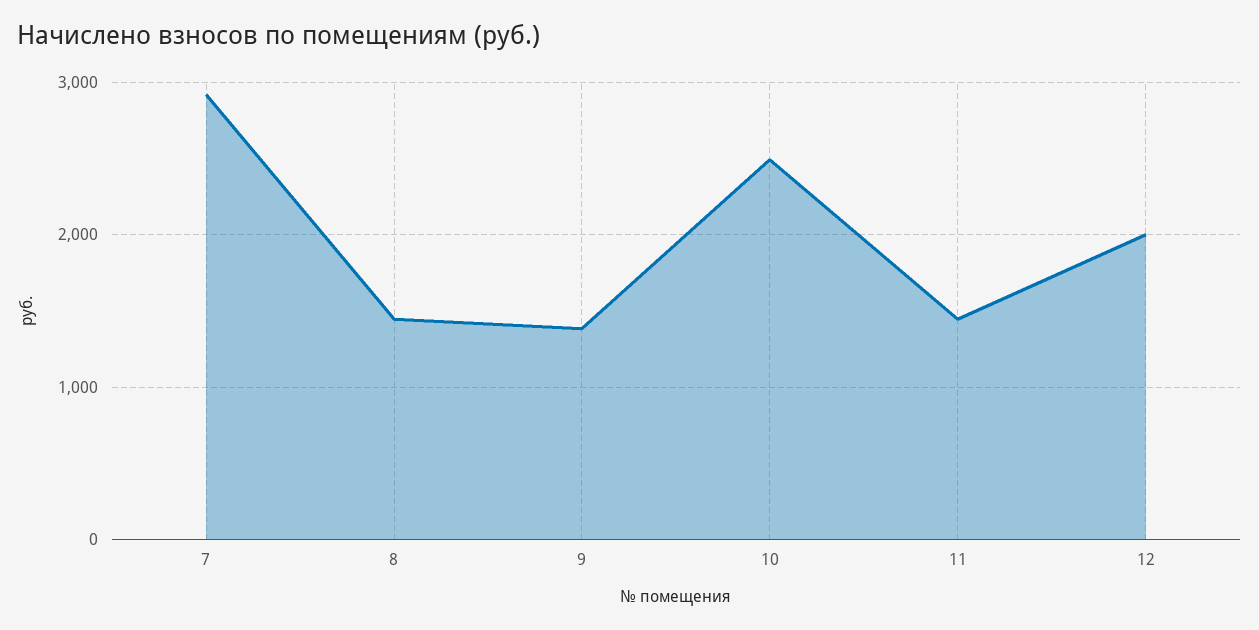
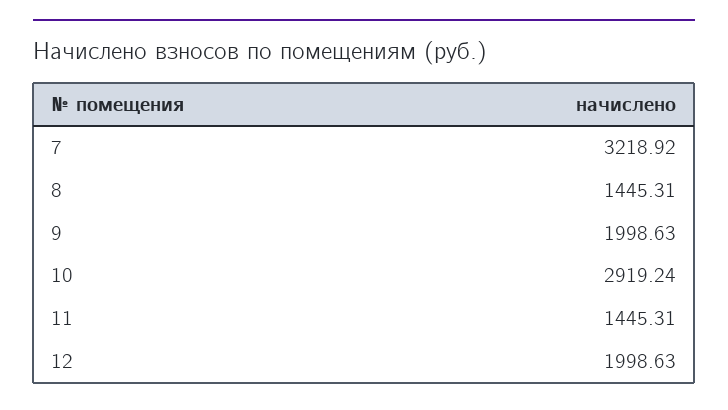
  {
-   "7": 2900,
+   "7": 3218.92,
    "8": 1445.31,
-   "9": 1400,
+   "9": 1998.63,
-   "10": 2500,
+   "10": 2919.24,
    "11": 1445.31,
    "12": 1998.63
  }

